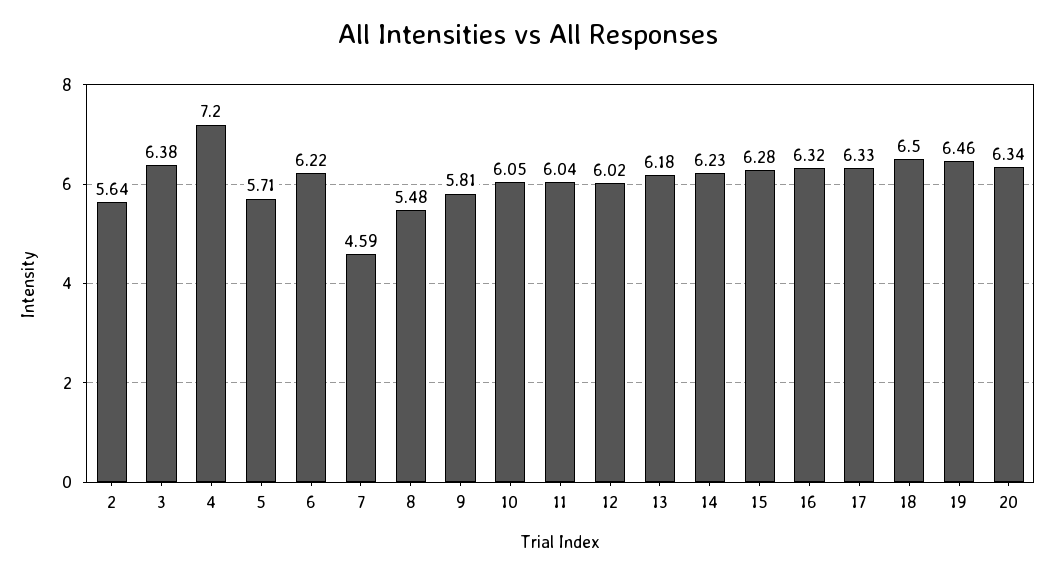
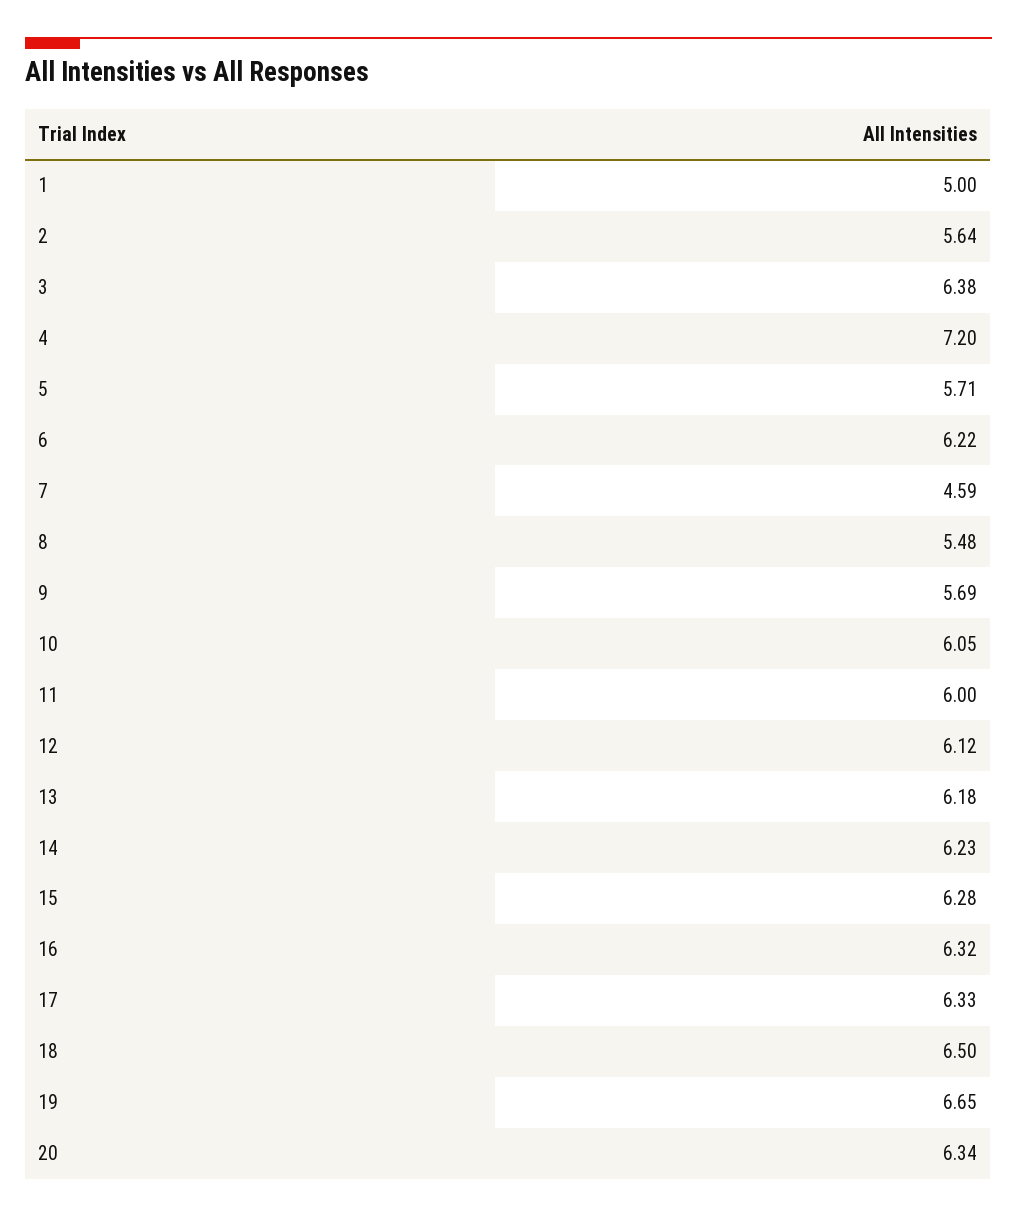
  {
    "2": 5.64,
    "3": 6.38,
    "4": 7.2,
    "5": 5.71,
    "6": 6.22,
    "7": 4.59,
    "8": 5.48,
-   "9": 5.81,
+   "9": 5.69,
    "10": 6.05,
-   "11": 6.04,
+   "11": 6,
-   "12": 6.02,
+   "12": 6.12,
    "13": 6.18,
    "14": 6.23,
    "15": 6.28,
    "16": 6.32,
    "17": 6.33,
    "18": 6.5,
-   "19": 6.46,
+   "19": 6.65,
-   "20": 6.34
+   "20": 6.34,
+   "1": 5
  }

